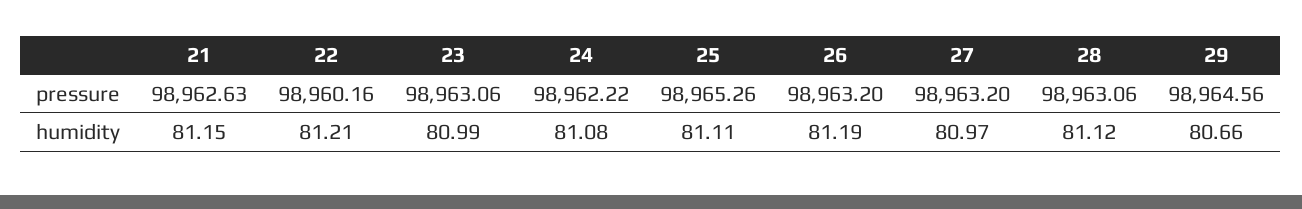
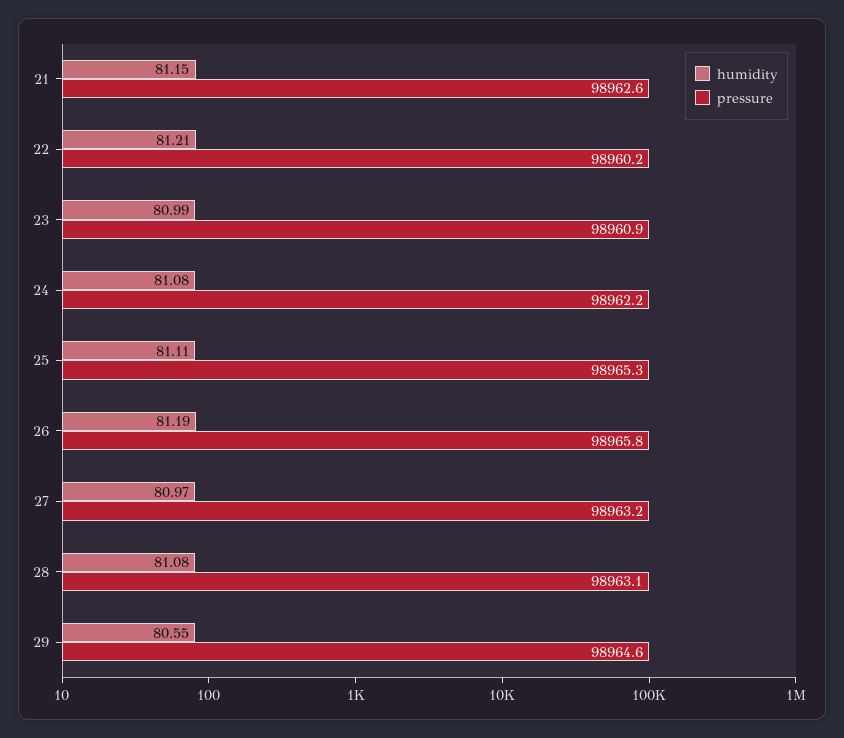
  {
    "pressure": {
      "21": 98962.63,
      "22": 98960.16,
-     "23": 98963.06,
+     "23": 98960.9,
      "24": 98962.22,
      "25": 98965.26,
-     "26": 98963.2,
+     "26": 98965.8,
      "27": 98963.2,
      "28": 98963.06,
      "29": 98964.56
    },
    "humidity": {
      "21": 81.15,
      "22": 81.21,
      "23": 80.99,
      "24": 81.08,
      "25": 81.11,
      "26": 81.19,
      "27": 80.97,
-     "28": 81.12,
+     "28": 81.08,
-     "29": 80.66
+     "29": 80.55
    }
  }

